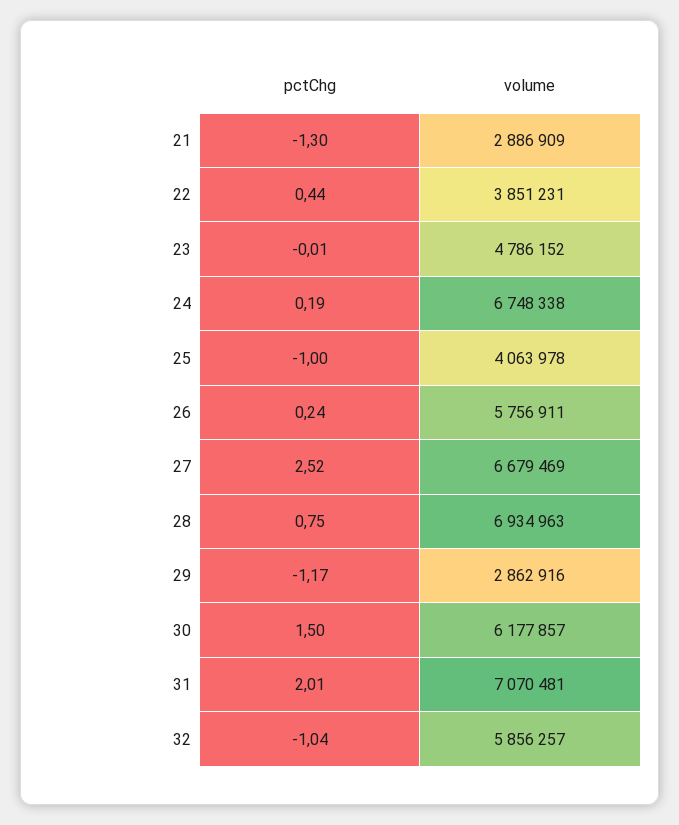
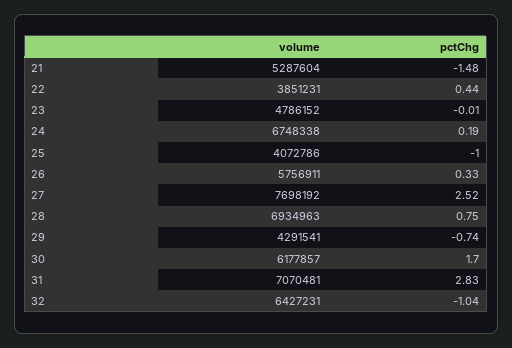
  {
    "pctChg": {
-     "21": -1.3,
+     "21": -1.48,
      "22": 0.44,
      "23": -0.01,
      "24": 0.19,
      "25": -1,
-     "26": 0.24,
+     "26": 0.33,
      "27": 2.52,
      "28": 0.75,
-     "29": -1.17,
+     "29": -0.74,
-     "30": 1.5,
+     "30": 1.7,
-     "31": 2.01,
+     "31": 2.83,
      "32": -1.04
    },
    "volume": {
-     "21": 2886909,
+     "21": 5287604,
      "22": 3851231,
      "23": 4786152,
      "24": 6748338,
-     "25": 4063978,
+     "25": 4072786,
      "26": 5756911,
-     "27": 6679469,
+     "27": 7698192,
      "28": 6934963,
-     "29": 2862916,
+     "29": 4291541,
      "30": 6177857,
      "31": 7070481,
-     "32": 5856257
+     "32": 6427231
    }
  }

